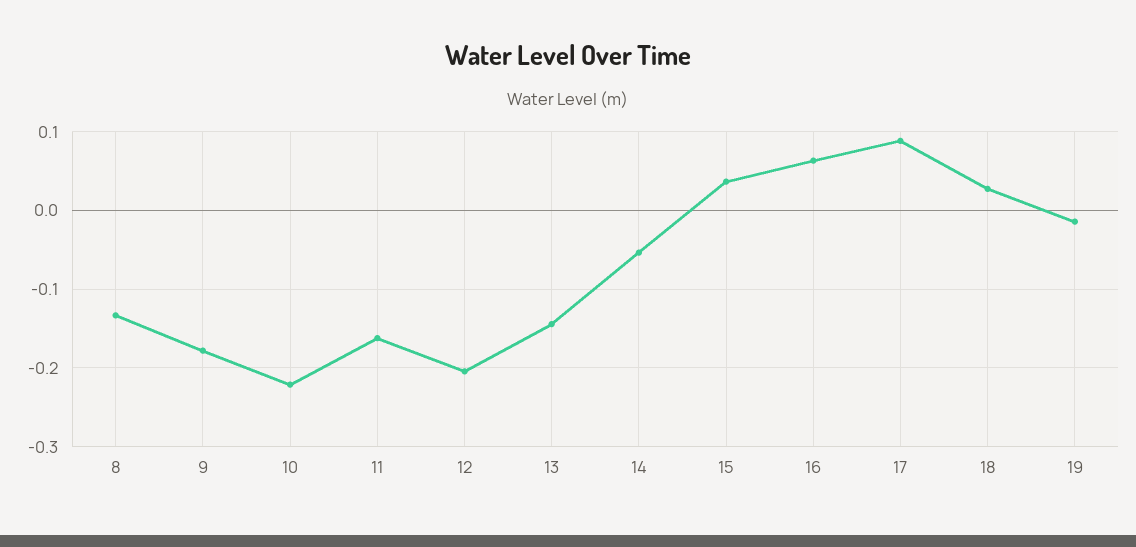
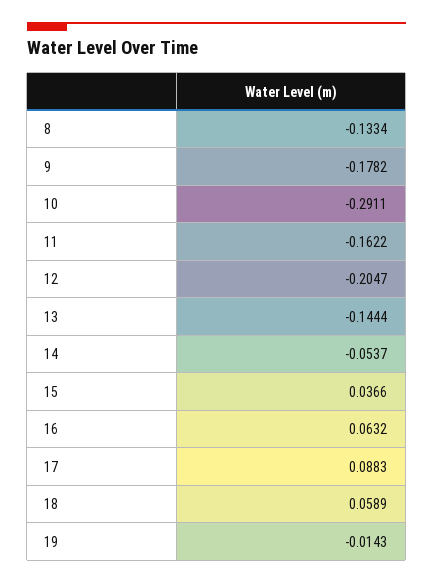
  {
    "8": -0.1334,
    "9": -0.1782,
-   "10": -0.22,
+   "10": -0.2911,
    "11": -0.1622,
    "12": -0.2047,
    "13": -0.1444,
    "14": -0.0537,
    "15": 0.0366,
    "16": 0.0632,
    "17": 0.0883,
-   "18": 0.03,
+   "18": 0.0589,
    "19": -0.0143
  }

